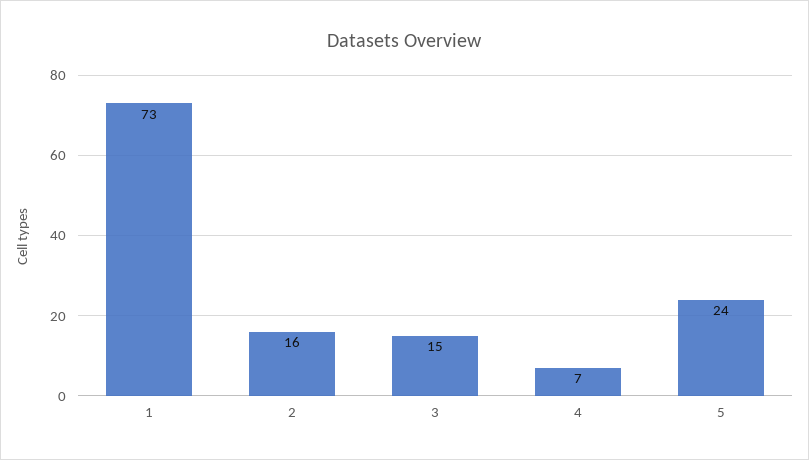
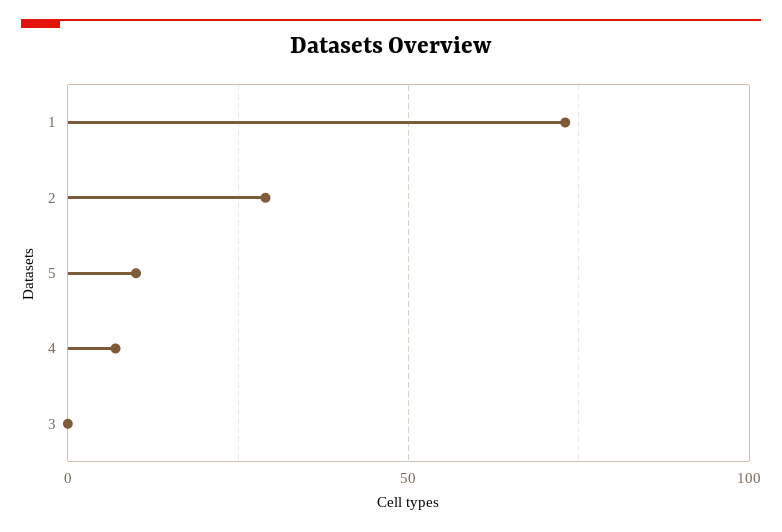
  {
    "1": 73,
-   "2": 16,
+   "2": 30,
-   "3": 15,
+   "3": 0,
    "4": 7,
-   "5": 24
+   "5": 10
  }

